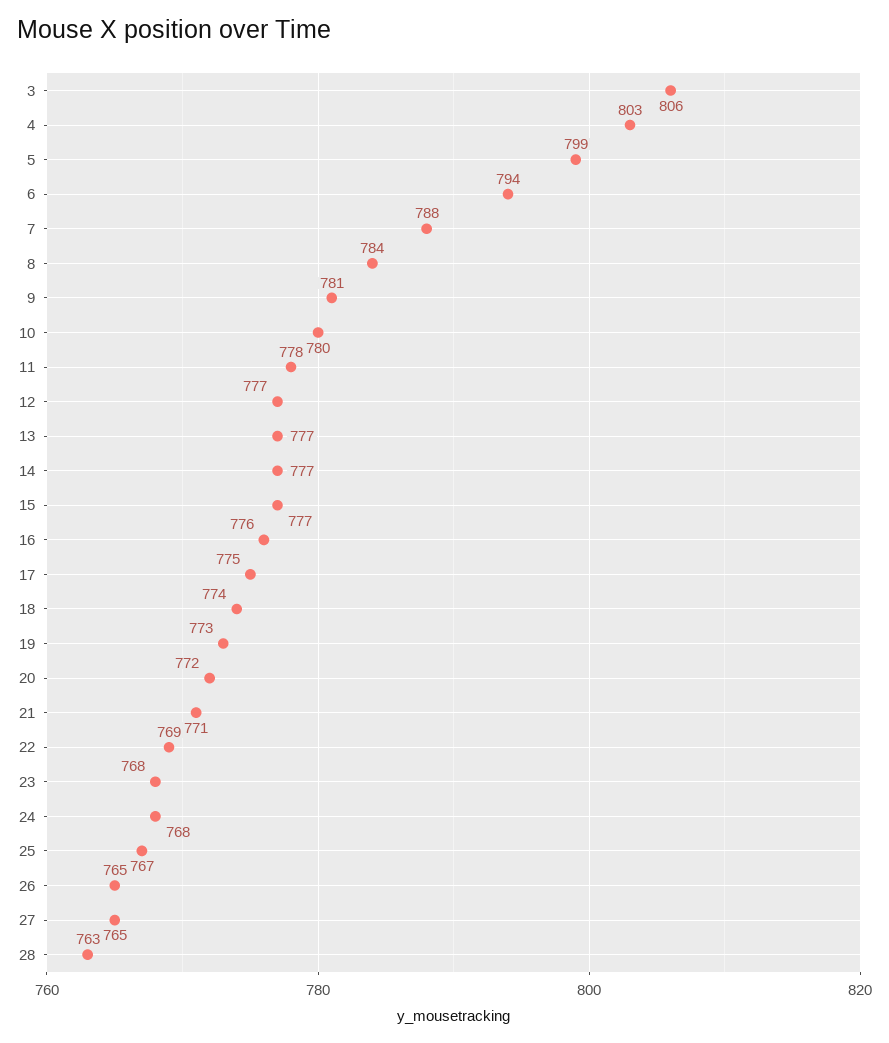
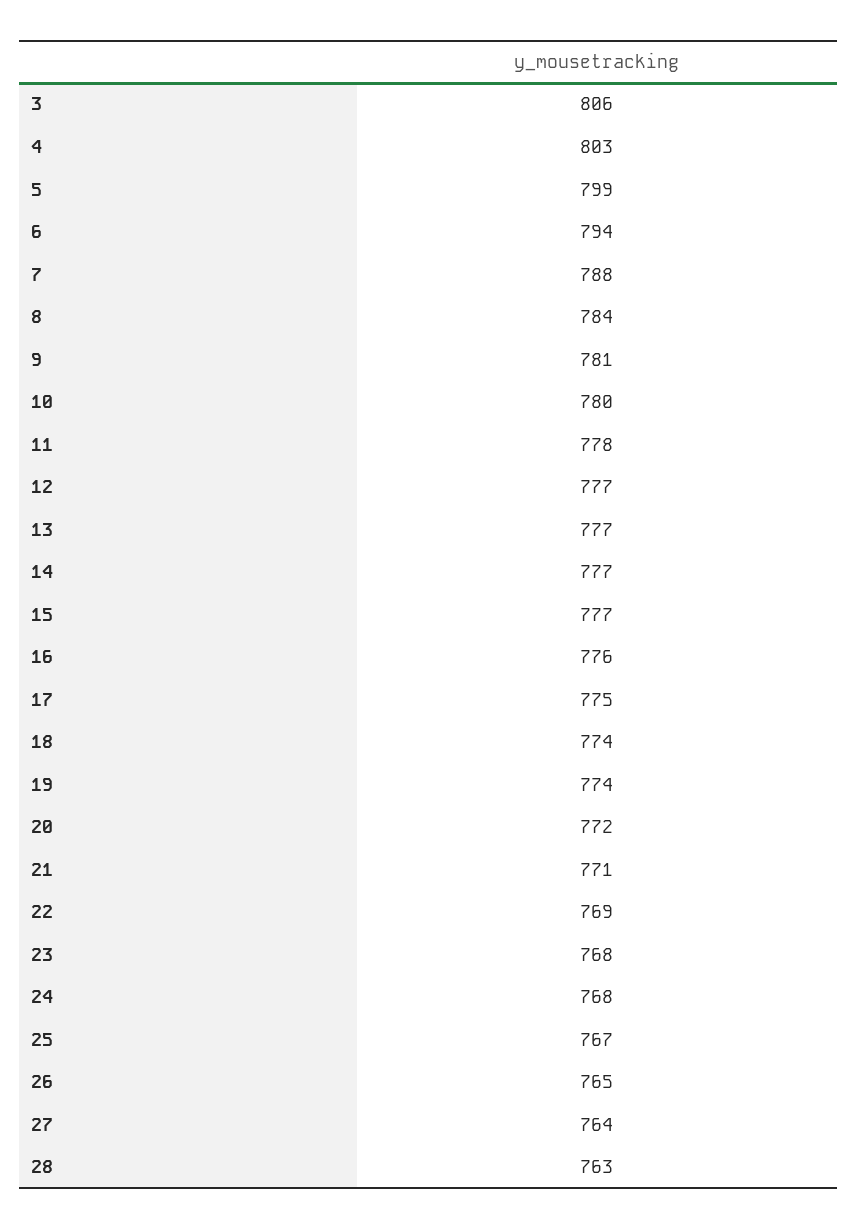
  {
    "3": 806,
    "4": 803,
    "5": 799,
    "6": 794,
    "7": 788,
    "8": 784,
    "9": 781,
    "10": 780,
    "11": 778,
    "12": 777,
    "13": 777,
    "14": 777,
    "15": 777,
    "16": 776,
    "17": 775,
    "18": 774,
-   "19": 773,
+   "19": 774,
    "20": 772,
    "21": 771,
    "22": 769,
    "23": 768,
    "24": 768,
    "25": 767,
    "26": 765,
-   "27": 765,
+   "27": 764,
    "28": 763
  }

